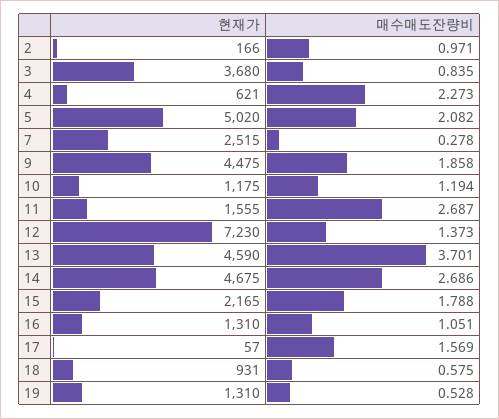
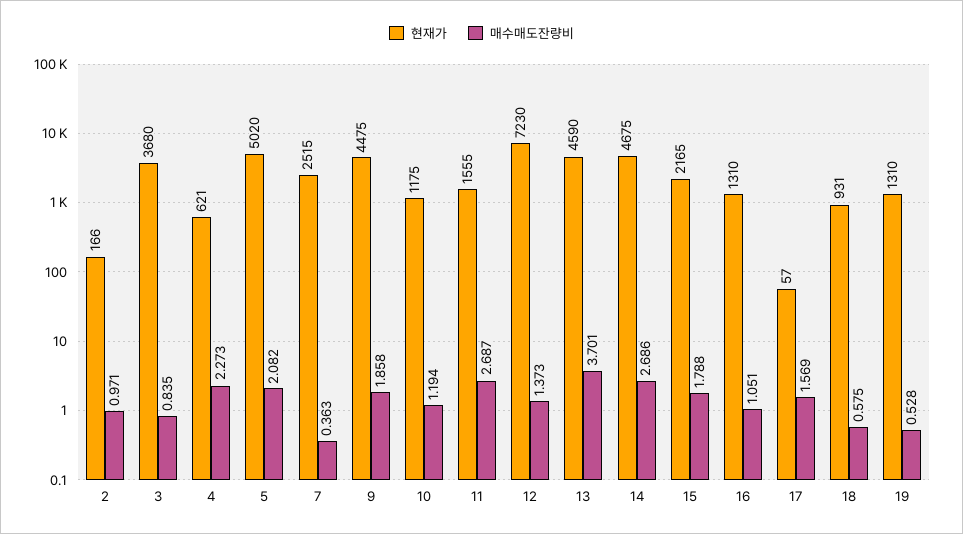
  {
    "현재가": {
      "2": 166,
      "3": 3680,
      "4": 621,
      "5": 5020,
      "7": 2515,
      "9": 4475,
      "10": 1175,
      "11": 1555,
      "12": 7230,
      "13": 4590,
      "14": 4675,
      "15": 2165,
      "16": 1310,
      "17": 57,
      "18": 931,
      "19": 1310
    },
    "매수매도잔량비": {
      "2": 0.971,
      "3": 0.835,
      "4": 2.273,
      "5": 2.082,
-     "7": 0.278,
+     "7": 0.363,
      "9": 1.858,
      "10": 1.194,
      "11": 2.687,
      "12": 1.373,
      "13": 3.701,
      "14": 2.686,
      "15": 1.788,
      "16": 1.051,
      "17": 1.569,
      "18": 0.575,
      "19": 0.528
    }
  }

